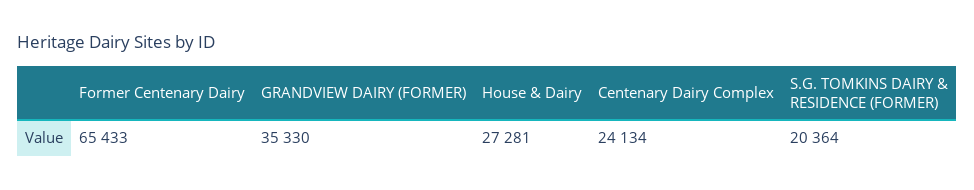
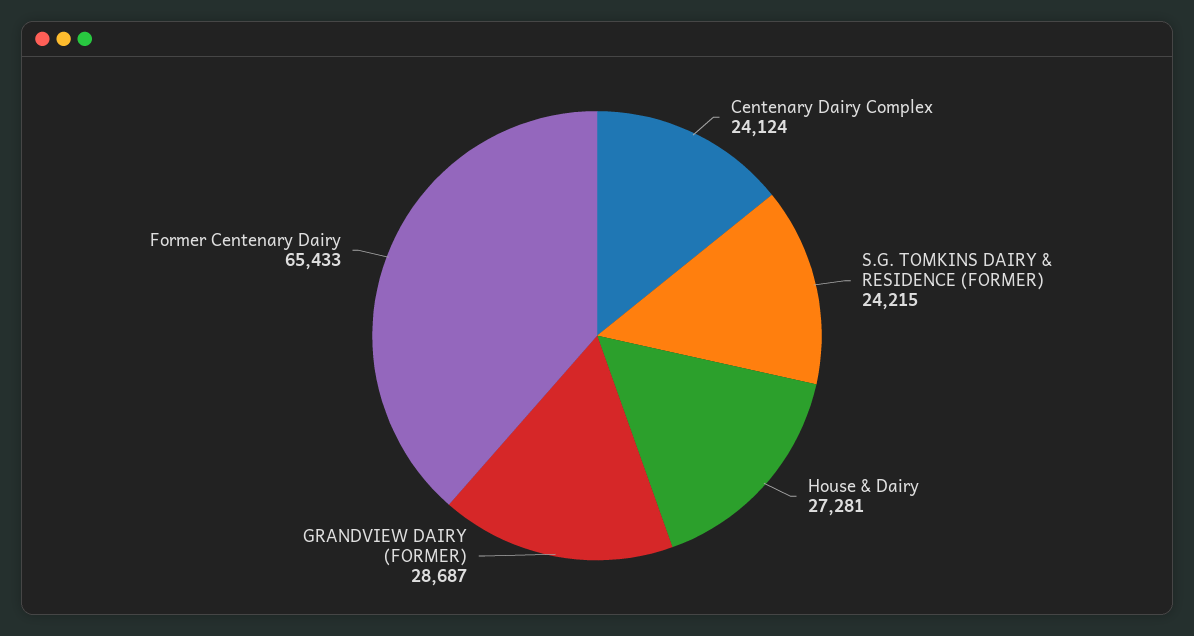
  {
    "Former Centenary Dairy": 65433,
-   "GRANDVIEW DAIRY (FORMER)": 35330,
+   "GRANDVIEW DAIRY (FORMER)": 28687,
    "House & Dairy": 27281,
-   "Centenary Dairy Complex": 24134,
+   "Centenary Dairy Complex": 24124,
-   "S.G. TOMKINS DAIRY & RESIDENCE (FORMER)": 20364
+   "S.G. TOMKINS DAIRY & RESIDENCE (FORMER)": 24215
  }

